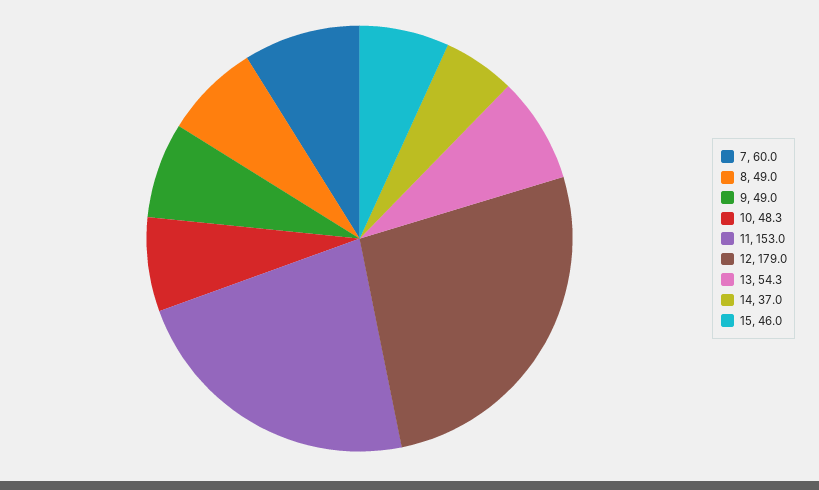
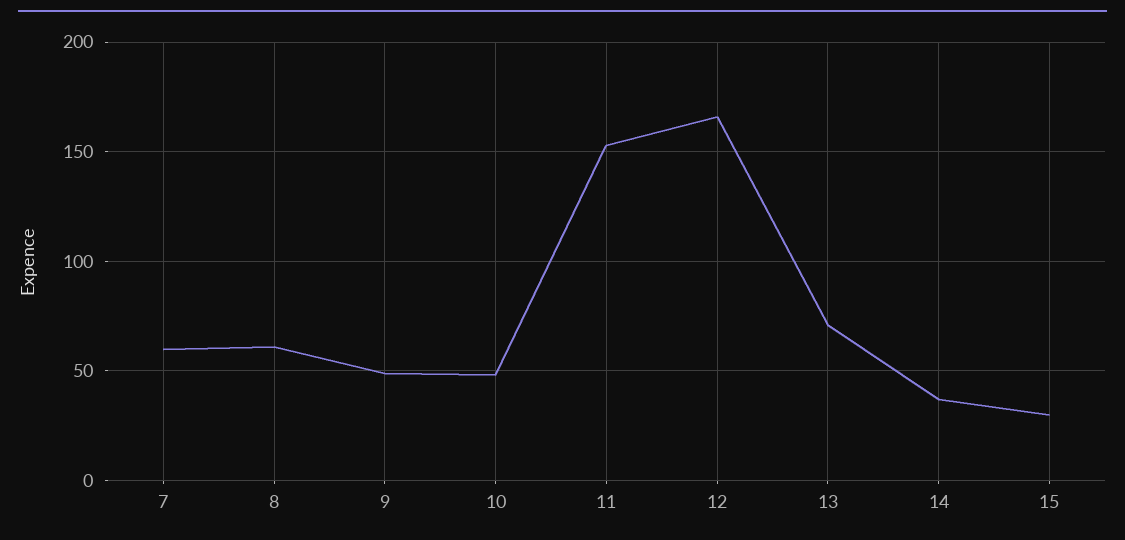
  {
    "7": 60,
-   "8": 49,
+   "8": 60,
    "9": 49,
    "10": 48.3,
    "11": 153,
-   "12": 179,
+   "12": 165,
-   "13": 54.3,
+   "13": 70,
    "14": 37,
-   "15": 46
+   "15": 30
  }

